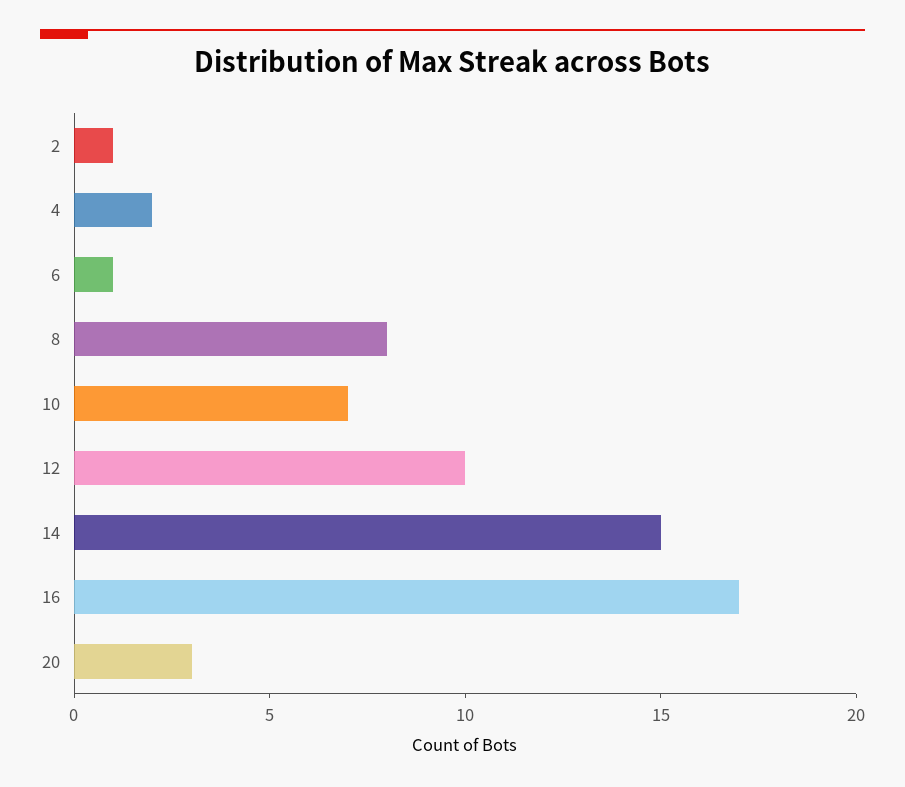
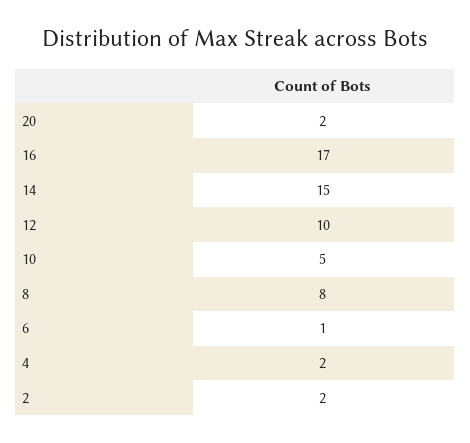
  {
-   "2": 1,
+   "2": 2,
    "4": 2,
    "6": 1,
    "8": 8,
-   "10": 7,
+   "10": 5,
    "12": 10,
    "14": 15,
    "16": 17,
-   "20": 3
+   "20": 2
  }

